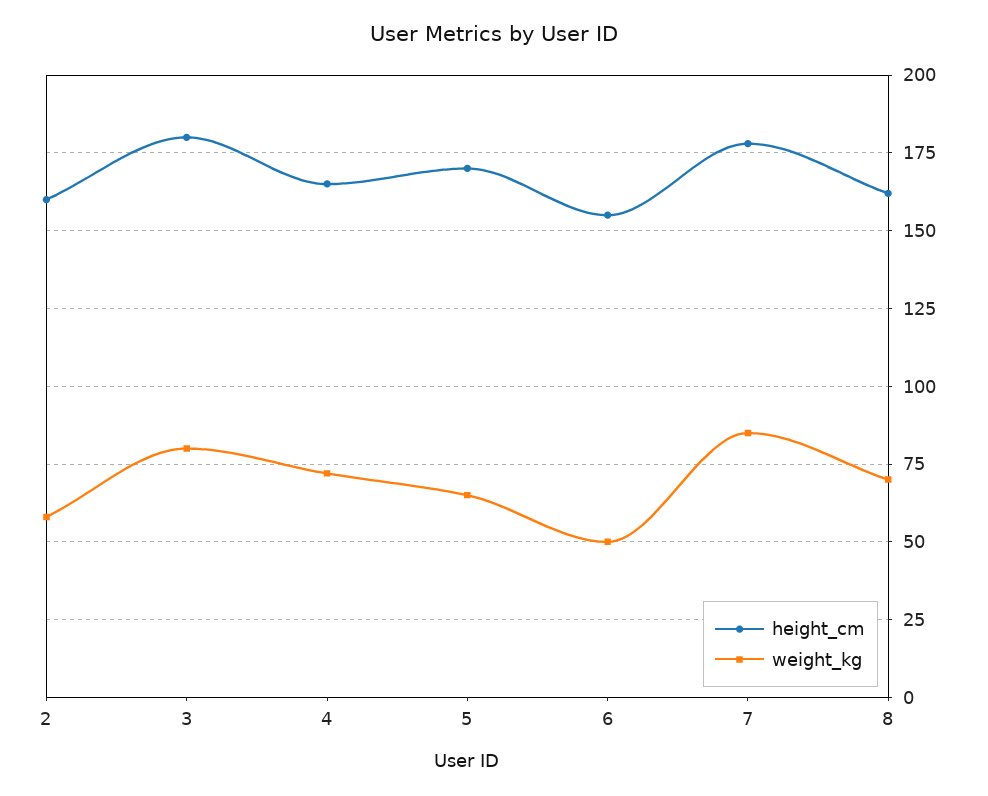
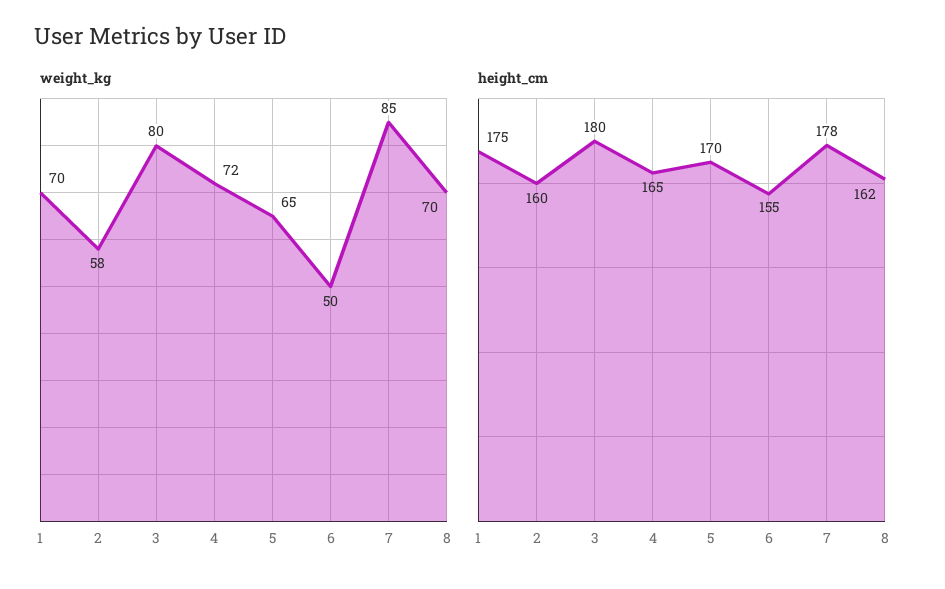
  {
    "height_cm": {
      "2": 160,
      "3": 180,
      "4": 165,
      "5": 170,
      "6": 155,
      "7": 178,
-     "8": 162
+     "8": 162,
+     "1": 175
    },
    "weight_kg": {
      "2": 58,
      "3": 80,
      "4": 72,
      "5": 65,
      "6": 50,
      "7": 85,
-     "8": 70
+     "8": 70,
+     "1": 70
    }
  }

